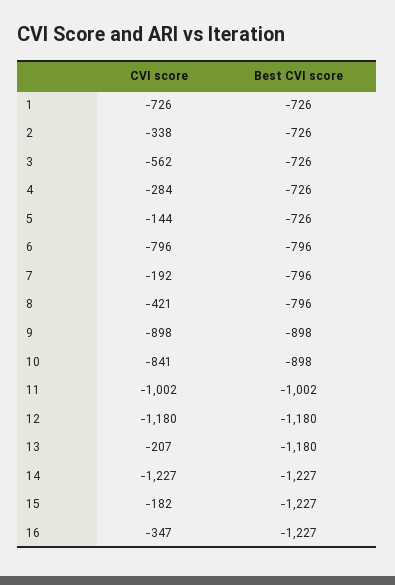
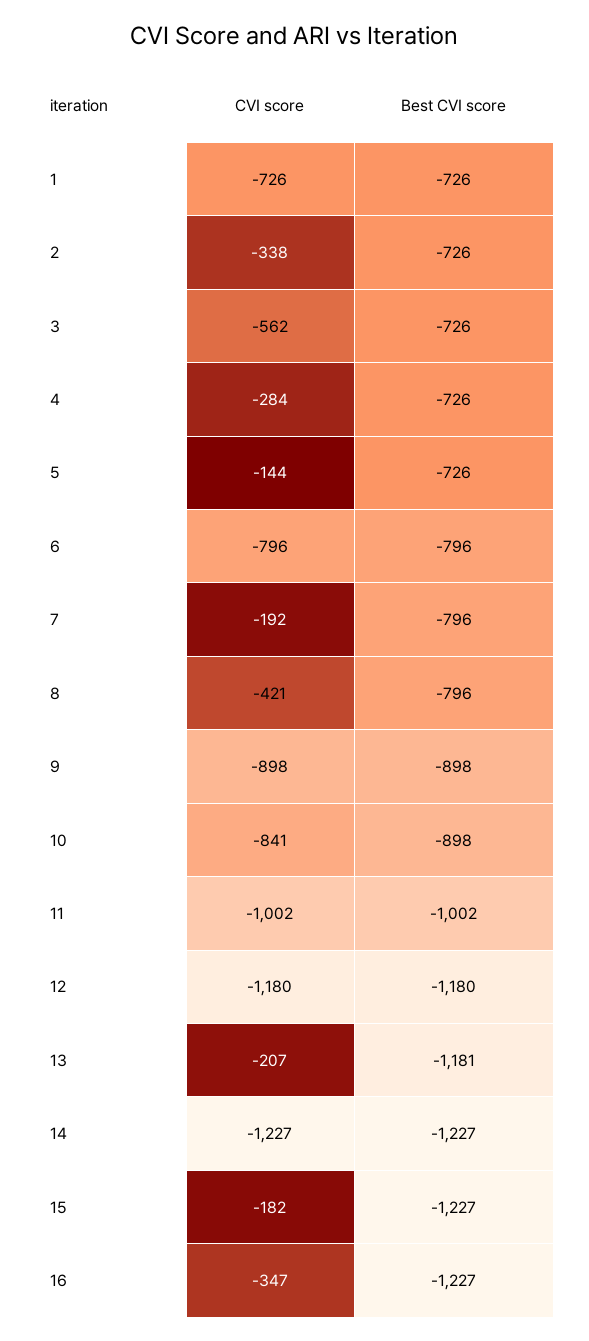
  {
    "CVI score": {
      "1": -726,
      "2": -338,
      "3": -562,
      "4": -284,
      "5": -144,
      "6": -796,
      "7": -192,
      "8": -421,
      "9": -898,
      "10": -841,
      "11": -1002,
      "12": -1180,
      "13": -207,
      "14": -1227,
      "15": -182,
      "16": -347
    },
    "Best CVI score": {
      "1": -726,
      "2": -726,
      "3": -726,
      "4": -726,
      "5": -726,
      "6": -796,
      "7": -796,
      "8": -796,
      "9": -898,
      "10": -898,
      "11": -1002,
      "12": -1180,
-     "13": -1180,
+     "13": -1181,
      "14": -1227,
      "15": -1227,
      "16": -1227
    }
  }

